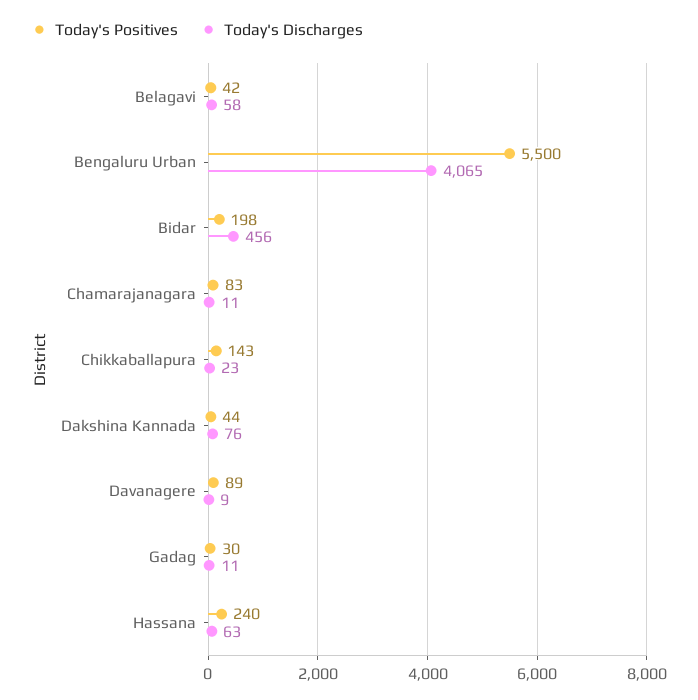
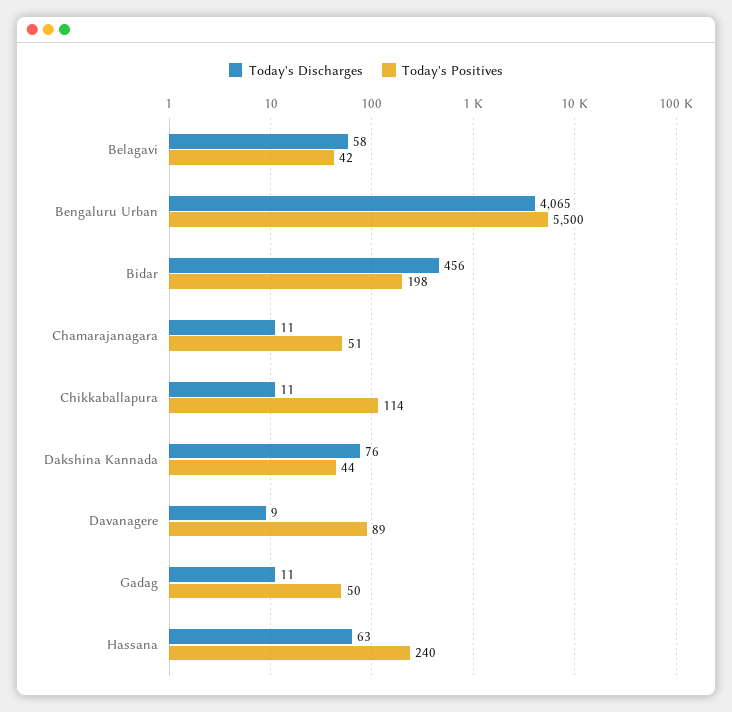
  {
    "Today's Positives": {
      "Belagavi": 42,
      "Bengaluru Urban": 5500,
      "Bidar": 198,
-     "Chamarajanagara": 83,
+     "Chamarajanagara": 51,
-     "Chikkaballapura": 143,
+     "Chikkaballapura": 114,
      "Dakshina Kannada": 44,
      "Davanagere": 89,
-     "Gadag": 30,
+     "Gadag": 50,
      "Hassana": 240
    },
    "Today's Discharges": {
      "Belagavi": 58,
      "Bengaluru Urban": 4065,
      "Bidar": 456,
      "Chamarajanagara": 11,
-     "Chikkaballapura": 23,
+     "Chikkaballapura": 11,
      "Dakshina Kannada": 76,
      "Davanagere": 9,
      "Gadag": 11,
      "Hassana": 63
    }
  }

